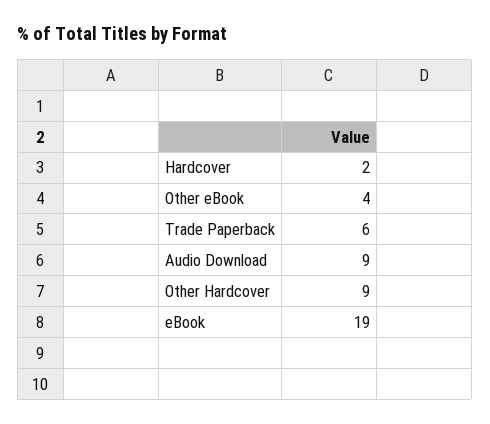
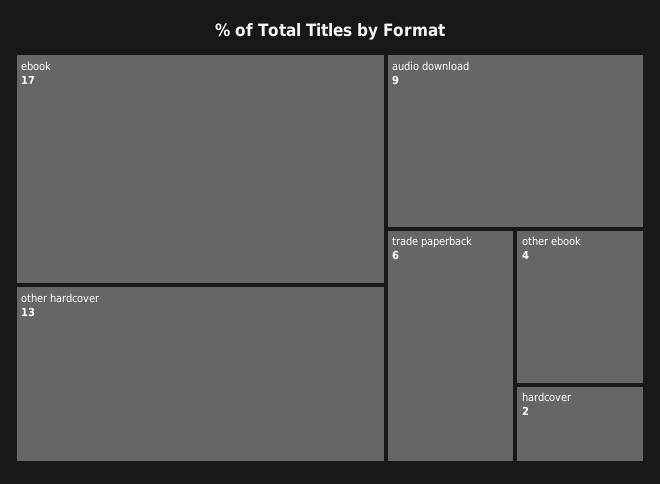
  {
    "Hardcover": 2,
    "Other eBook": 4,
    "Trade Paperback": 6,
    "Audio Download": 9,
-   "Other Hardcover": 9,
+   "Other Hardcover": 13,
-   "eBook": 19
+   "eBook": 17
  }

